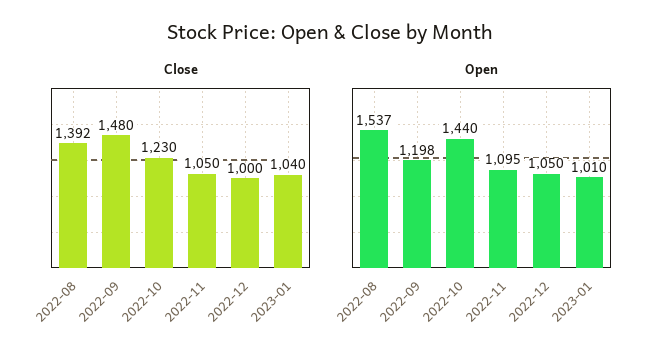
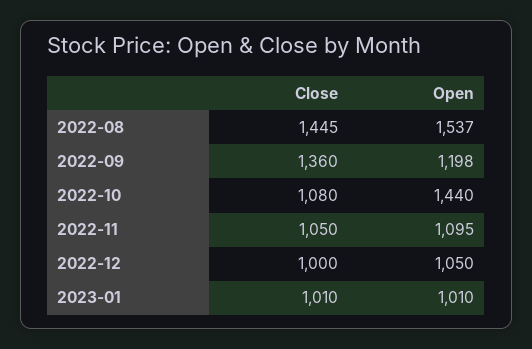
  {
    "Close": {
-     "2022-08": 1392,
+     "2022-08": 1445,
-     "2022-09": 1480,
+     "2022-09": 1360,
-     "2022-10": 1230,
+     "2022-10": 1080,
      "2022-11": 1050,
      "2022-12": 1000,
-     "2023-01": 1040
+     "2023-01": 1010
    },
    "Open": {
      "2022-08": 1537,
      "2022-09": 1198,
      "2022-10": 1440,
      "2022-11": 1095,
      "2022-12": 1050,
      "2023-01": 1010
    }
  }

